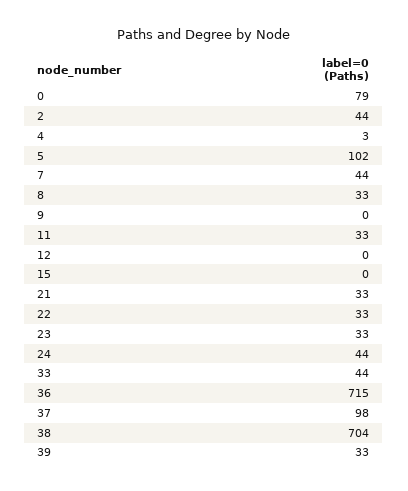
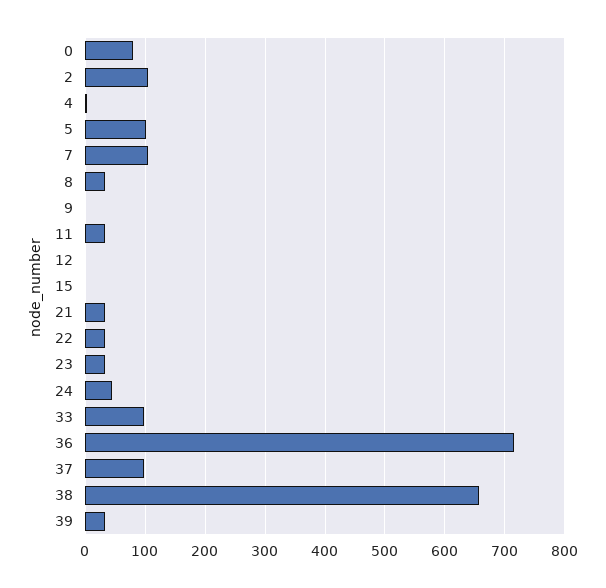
  {
    "0": 79,
-   "2": 44,
+   "2": 100,
    "4": 3,
    "5": 102,
-   "7": 44,
+   "7": 100,
    "8": 33,
    "9": 0,
    "11": 33,
    "12": 0,
    "15": 0,
    "21": 33,
    "22": 33,
    "23": 33,
    "24": 44,
-   "33": 44,
+   "33": 100,
    "36": 715,
    "37": 98,
-   "38": 704,
+   "38": 660,
    "39": 33
  }

